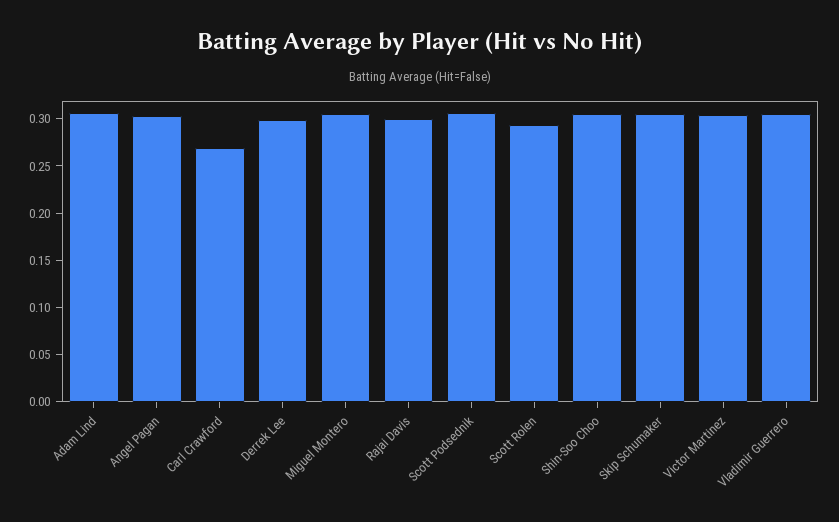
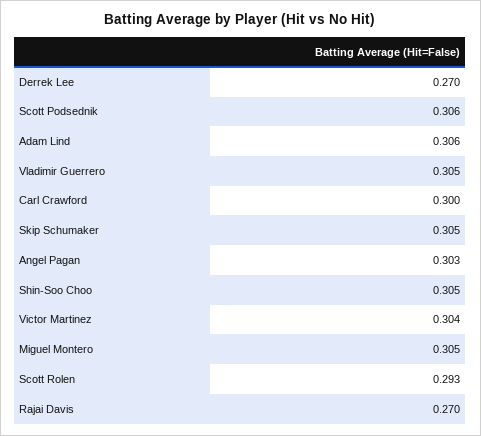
  {
    "Adam Lind": 0.306,
    "Angel Pagan": 0.303,
-   "Carl Crawford": 0.27,
+   "Carl Crawford": 0.3,
-   "Derrek Lee": 0.3,
+   "Derrek Lee": 0.27,
    "Miguel Montero": 0.305,
-   "Rajai Davis": 0.3,
+   "Rajai Davis": 0.27,
    "Scott Podsednik": 0.306,
    "Scott Rolen": 0.293,
    "Shin-Soo Choo": 0.305,
    "Skip Schumaker": 0.305,
    "Victor Martinez": 0.304,
    "Vladimir Guerrero": 0.305
  }

